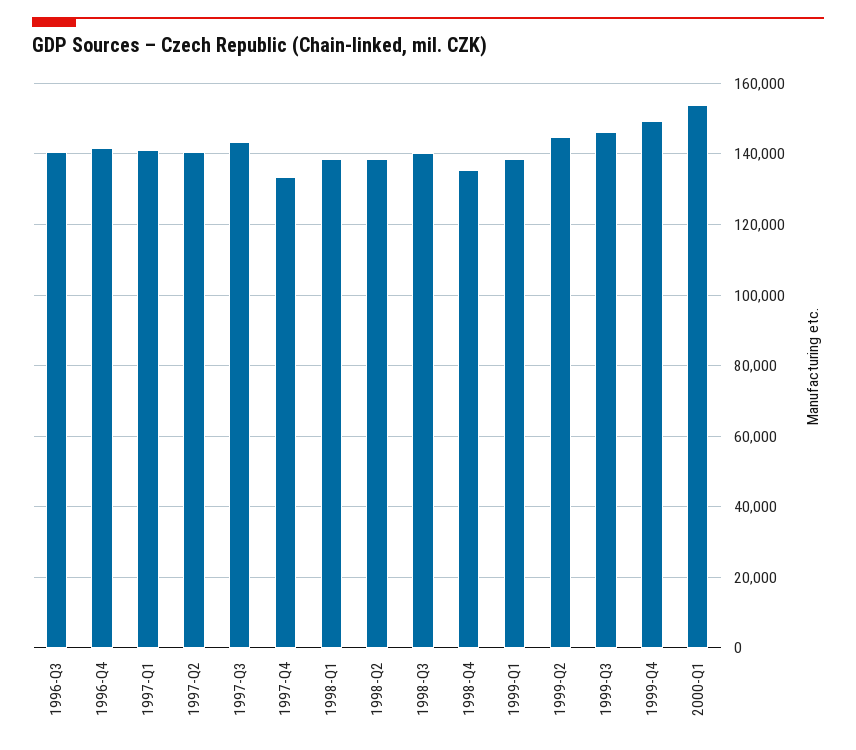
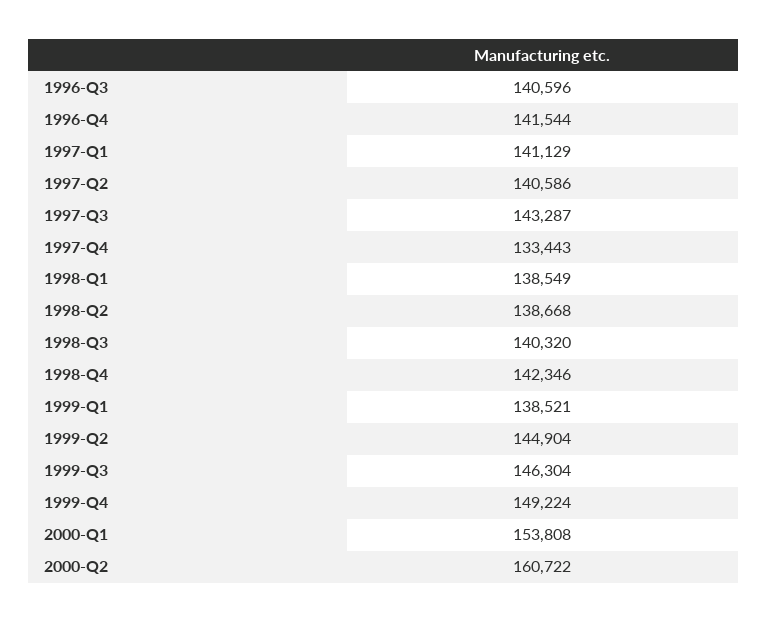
  {
    "1996-Q3": 140596,
    "1996-Q4": 141544,
    "1997-Q1": 141129,
    "1997-Q2": 140586,
    "1997-Q3": 143287,
    "1997-Q4": 133443,
    "1998-Q1": 138549,
    "1998-Q2": 138668,
    "1998-Q3": 140320,
-   "1998-Q4": 136000,
+   "1998-Q4": 142346,
    "1999-Q1": 138521,
    "1999-Q2": 144904,
    "1999-Q3": 146304,
    "1999-Q4": 149224,
-   "2000-Q1": 153808
+   "2000-Q1": 153808,
+   "2000-Q2": 160722
  }

